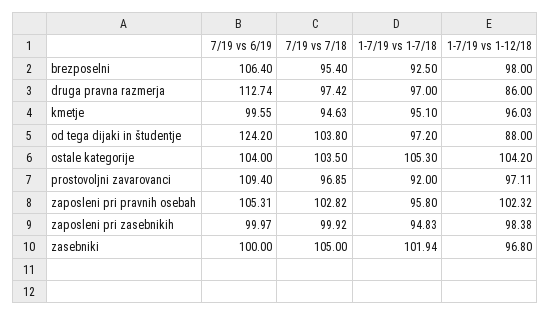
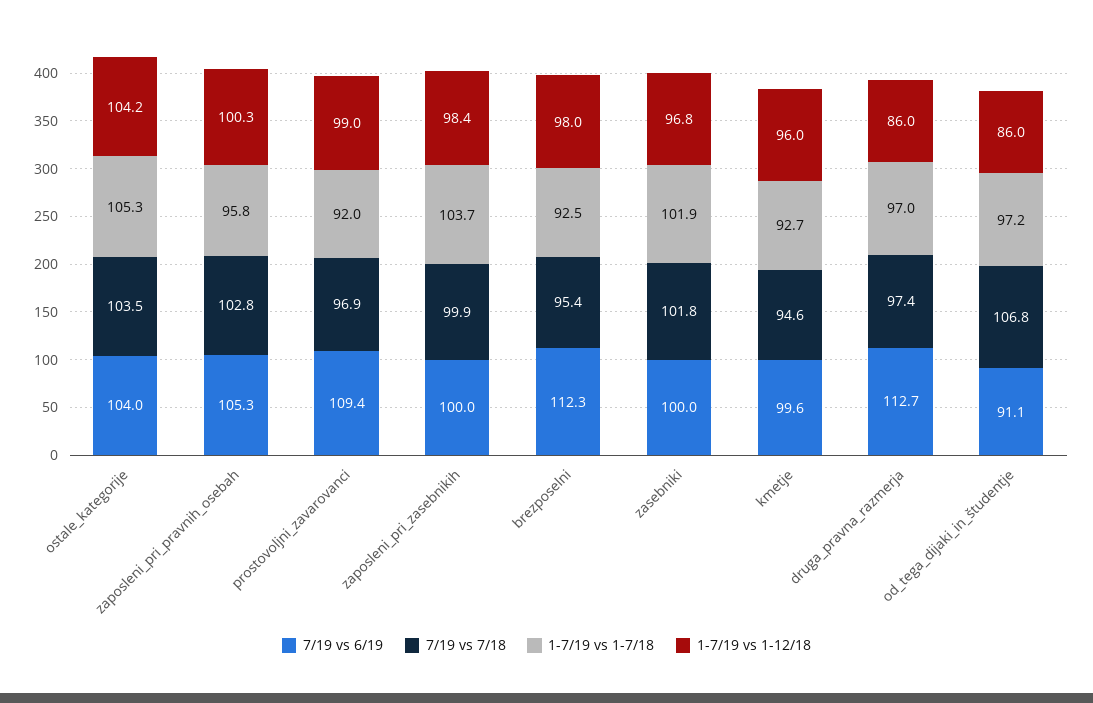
  {
    "7/19 vs 6/19": {
-     "brezposelni": 106.4,
+     "brezposelni": 112.3,
      "druga pravna razmerja": 112.74,
      "kmetje": 99.55,
-     "od tega dijaki in študentje": 124.2,
+     "od tega dijaki in študentje": 91.1,
      "ostale kategorije": 104,
      "prostovoljni zavarovanci": 109.4,
      "zaposleni pri pravnih osebah": 105.31,
      "zaposleni pri zasebnikih": 99.97,
      "zasebniki": 100
    },
    "7/19 vs 7/18": {
      "brezposelni": 95.4,
      "druga pravna razmerja": 97.42,
      "kmetje": 94.63,
-     "od tega dijaki in študentje": 103.8,
+     "od tega dijaki in študentje": 106.8,
      "ostale kategorije": 103.5,
      "prostovoljni zavarovanci": 96.85,
      "zaposleni pri pravnih osebah": 102.82,
      "zaposleni pri zasebnikih": 99.92,
-     "zasebniki": 105
+     "zasebniki": 101.8
    },
    "1-7/19 vs 1-7/18": {
      "brezposelni": 92.5,
      "druga pravna razmerja": 97,
-     "kmetje": 95.1,
+     "kmetje": 92.7,
      "od tega dijaki in študentje": 97.2,
      "ostale kategorije": 105.3,
      "prostovoljni zavarovanci": 92,
      "zaposleni pri pravnih osebah": 95.8,
-     "zaposleni pri zasebnikih": 94.83,
+     "zaposleni pri zasebnikih": 103.7,
      "zasebniki": 101.94
    },
    "1-7/19 vs 1-12/18": {
      "brezposelni": 98,
      "druga pravna razmerja": 86,
      "kmetje": 96.03,
-     "od tega dijaki in študentje": 88,
+     "od tega dijaki in študentje": 86,
      "ostale kategorije": 104.2,
-     "prostovoljni zavarovanci": 97.11,
+     "prostovoljni zavarovanci": 99,
-     "zaposleni pri pravnih osebah": 102.32,
+     "zaposleni pri pravnih osebah": 100.3,
      "zaposleni pri zasebnikih": 98.38,
      "zasebniki": 96.8
    }
  }

